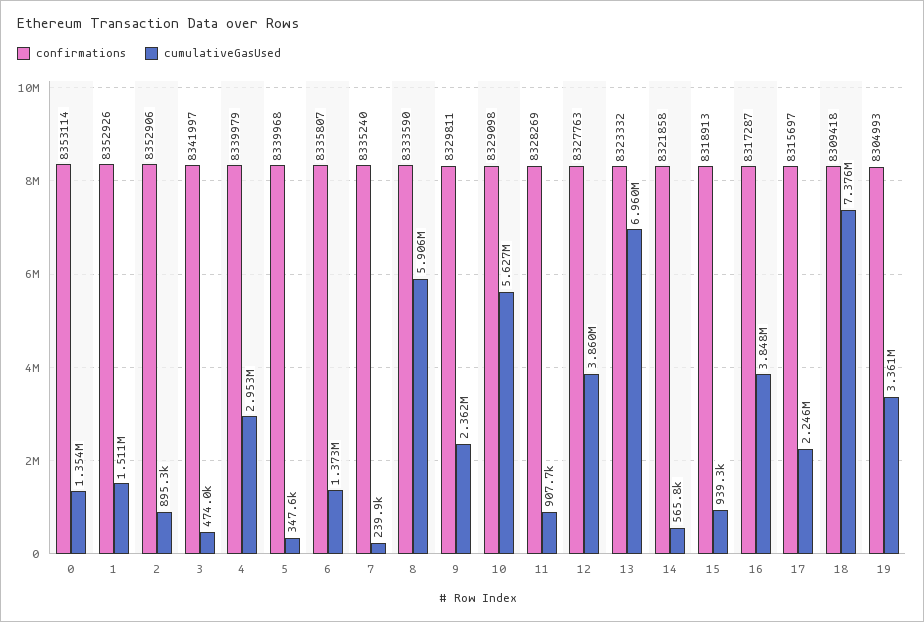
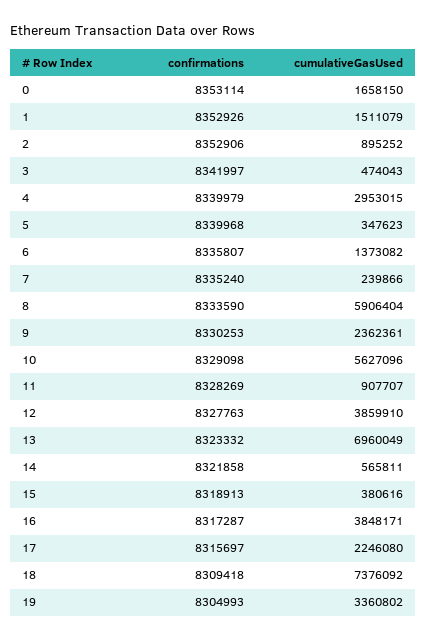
  {
    "confirmations": {
      "0": 8353114,
      "1": 8352926,
      "2": 8352906,
      "3": 8341997,
      "4": 8339979,
      "5": 8339968,
      "6": 8335807,
      "7": 8335240,
      "8": 8333590,
-     "9": 8329811,
+     "9": 8330253,
      "10": 8329098,
      "11": 8328269,
      "12": 8327763,
      "13": 8323332,
      "14": 8321858,
      "15": 8318913,
      "16": 8317287,
      "17": 8315697,
      "18": 8309418,
      "19": 8304993
    },
    "cumulativeGasUsed": {
-     "0": 1354000,
+     "0": 1658150,
      "1": 1511079,
      "2": 895252,
      "3": 474043,
      "4": 2953015,
      "5": 347623,
      "6": 1373082,
      "7": 239866,
      "8": 5906404,
      "9": 2362361,
      "10": 5627096,
      "11": 907707,
      "12": 3859910,
      "13": 6960049,
      "14": 565811,
-     "15": 939300,
+     "15": 380616,
      "16": 3848171,
      "17": 2246080,
      "18": 7376092,
      "19": 3360802
    }
  }

